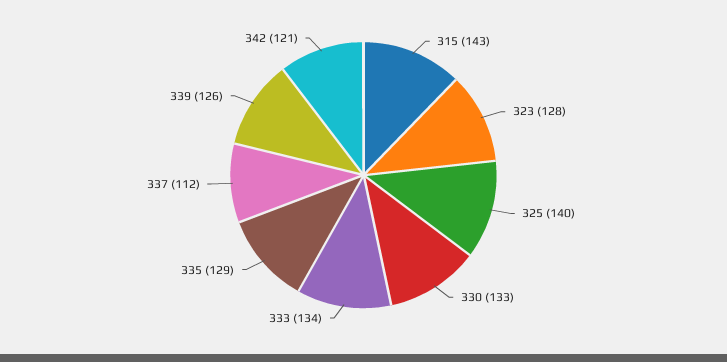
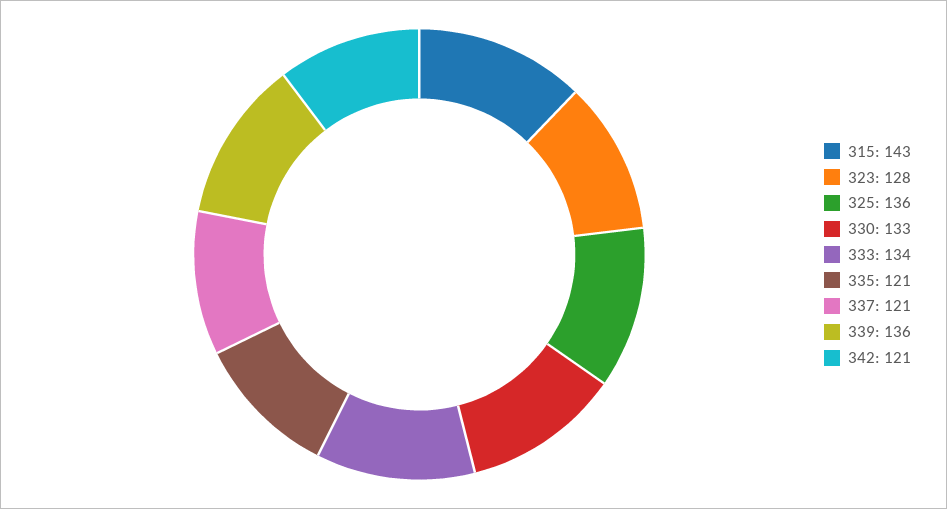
  {
    "315": 143,
    "323": 128,
-   "325": 140,
+   "325": 136,
    "330": 133,
    "333": 134,
-   "335": 129,
+   "335": 121,
-   "337": 112,
+   "337": 121,
-   "339": 126,
+   "339": 136,
    "342": 121
  }

